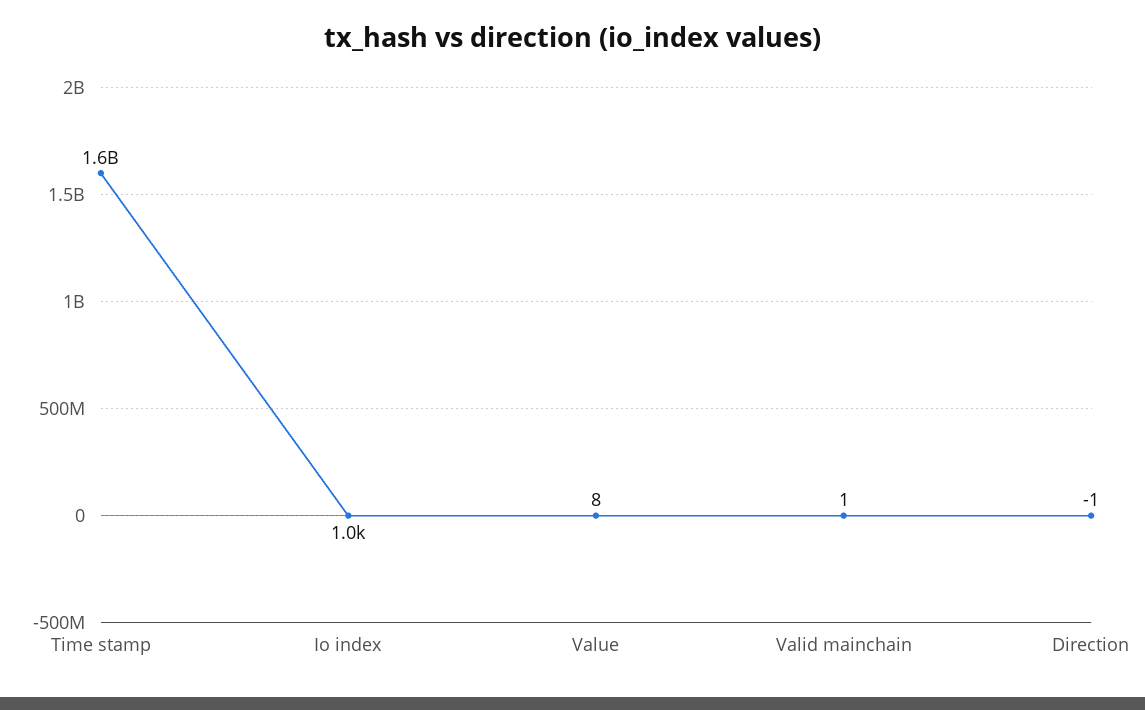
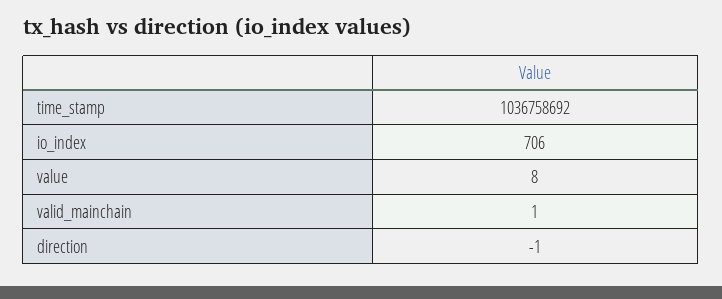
  {
-   "Time stamp": 1600000000,
+   "Time stamp": 1036758692,
-   "Io index": 1000,
+   "Io index": 706,
    "Value": 8,
    "Valid mainchain": 1,
    "Direction": -1
  }

